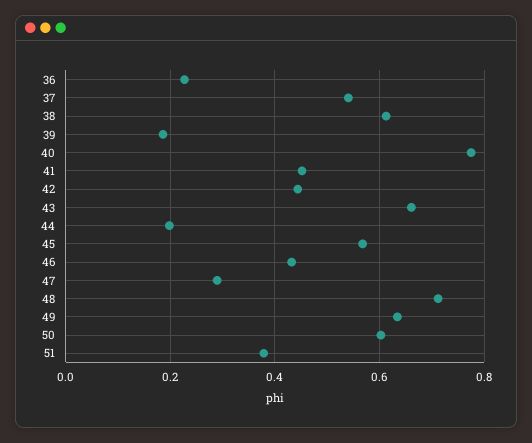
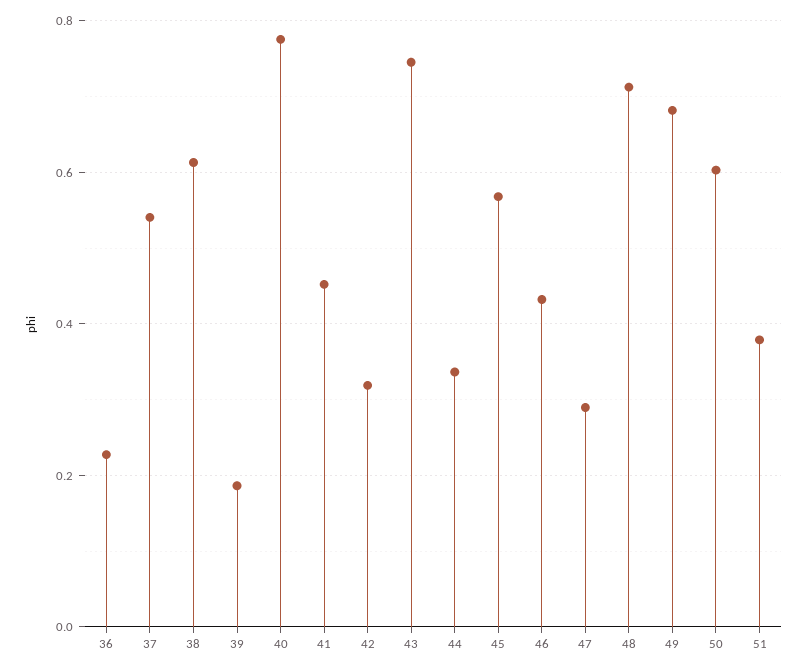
  {
    "36": 0.22,
    "37": 0.54,
    "38": 0.62,
    "39": 0.18,
    "40": 0.78,
    "41": 0.46,
-   "42": 0.44,
+   "42": 0.32,
-   "43": 0.66,
+   "43": 0.74,
-   "44": 0.2,
+   "44": 0.34,
    "45": 0.56,
    "46": 0.44,
    "47": 0.28,
    "48": 0.72,
-   "49": 0.64,
+   "49": 0.68,
    "50": 0.6,
    "51": 0.38
  }

